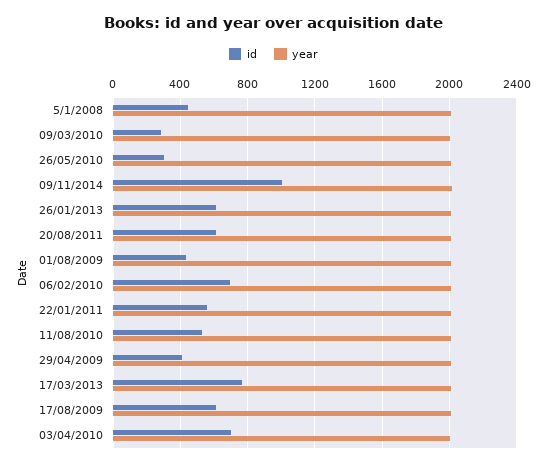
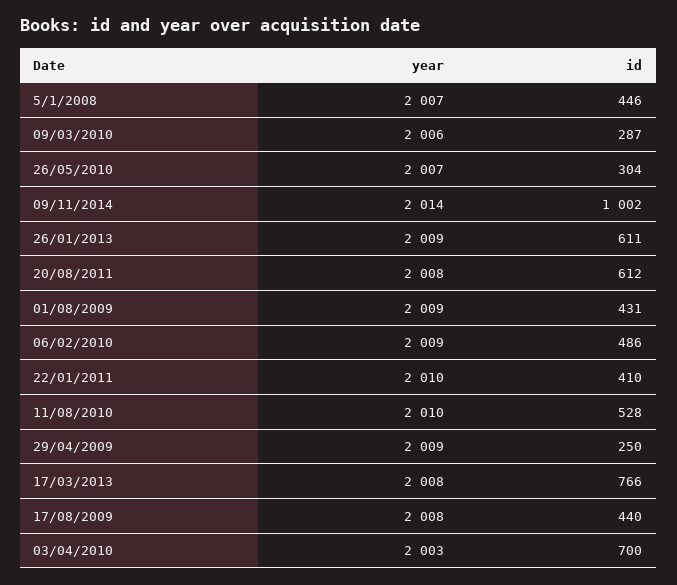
  {
    "id": {
      "5/1/2008": 446,
      "09/03/2010": 287,
      "26/05/2010": 304,
      "09/11/2014": 1002,
      "26/01/2013": 611,
      "20/08/2011": 612,
      "01/08/2009": 431,
-     "06/02/2010": 700,
+     "06/02/2010": 486,
-     "22/01/2011": 550,
+     "22/01/2011": 410,
      "11/08/2010": 528,
-     "29/04/2009": 400,
+     "29/04/2009": 250,
      "17/03/2013": 766,
-     "17/08/2009": 600,
+     "17/08/2009": 440,
      "03/04/2010": 700
    },
    "year": {
      "5/1/2008": 2007,
      "09/03/2010": 2006,
      "26/05/2010": 2007,
      "09/11/2014": 2014,
      "26/01/2013": 2009,
      "20/08/2011": 2008,
      "01/08/2009": 2009,
      "06/02/2010": 2009,
      "22/01/2011": 2010,
      "11/08/2010": 2010,
      "29/04/2009": 2009,
      "17/03/2013": 2008,
      "17/08/2009": 2008,
      "03/04/2010": 2003
    }
  }

